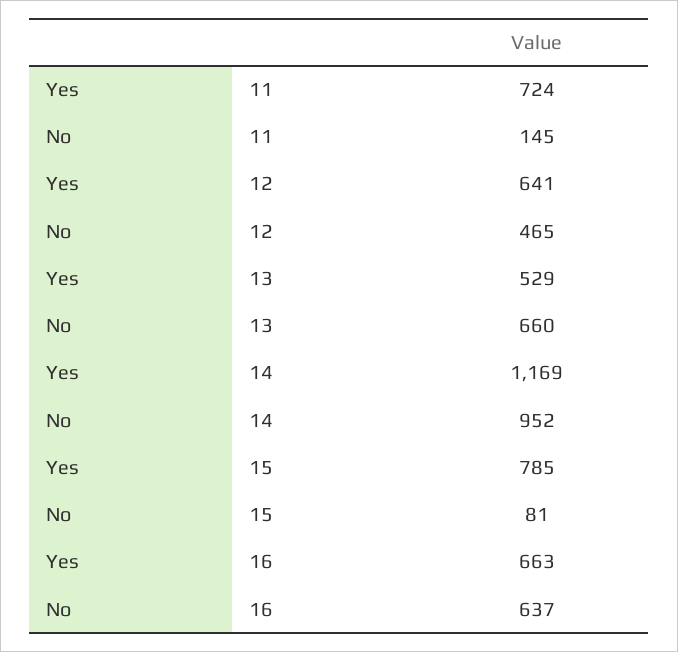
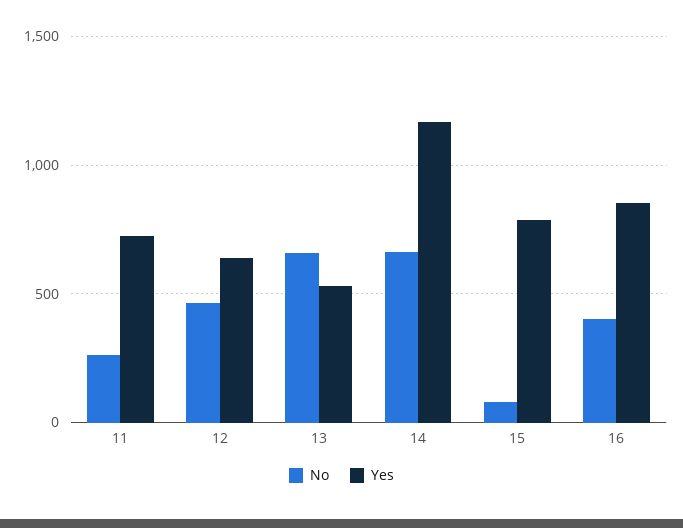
  {
    "Yes": {
      "11": 724,
      "12": 641,
      "13": 529,
      "14": 1169,
      "15": 785,
-     "16": 663
+     "16": 850
    },
    "No": {
-     "11": 145,
+     "11": 250,
      "12": 465,
      "13": 660,
-     "14": 952,
+     "14": 650,
      "15": 81,
-     "16": 637
+     "16": 400
    }
  }

